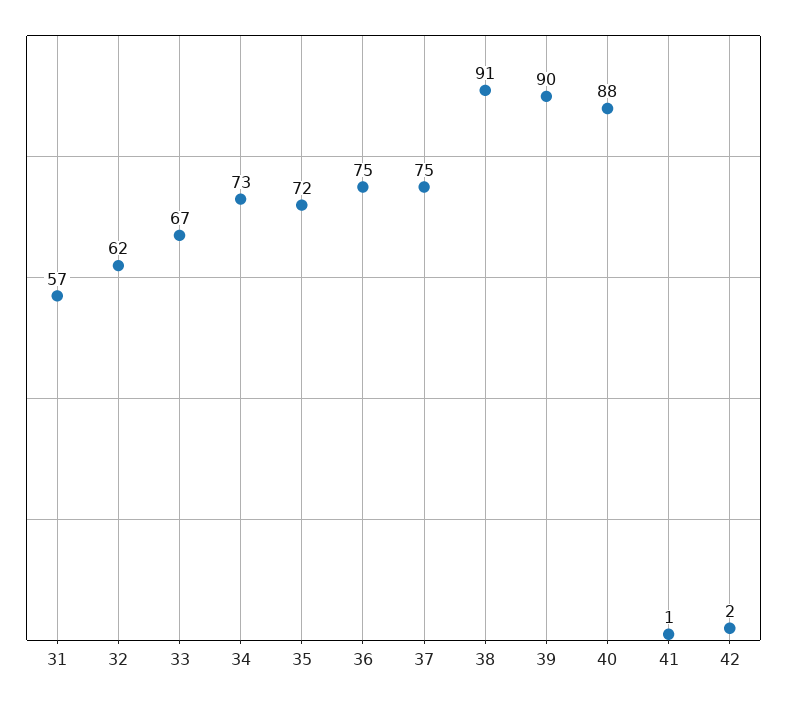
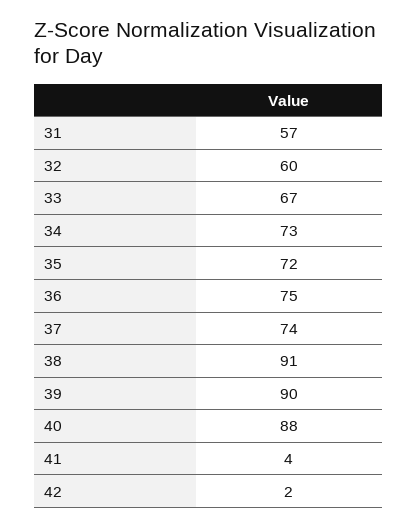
  {
    "31": 57,
-   "32": 62,
+   "32": 60,
    "33": 67,
    "34": 73,
    "35": 72,
    "36": 75,
-   "37": 75,
+   "37": 74,
    "38": 91,
    "39": 90,
    "40": 88,
-   "41": 1,
+   "41": 4,
    "42": 2
  }

